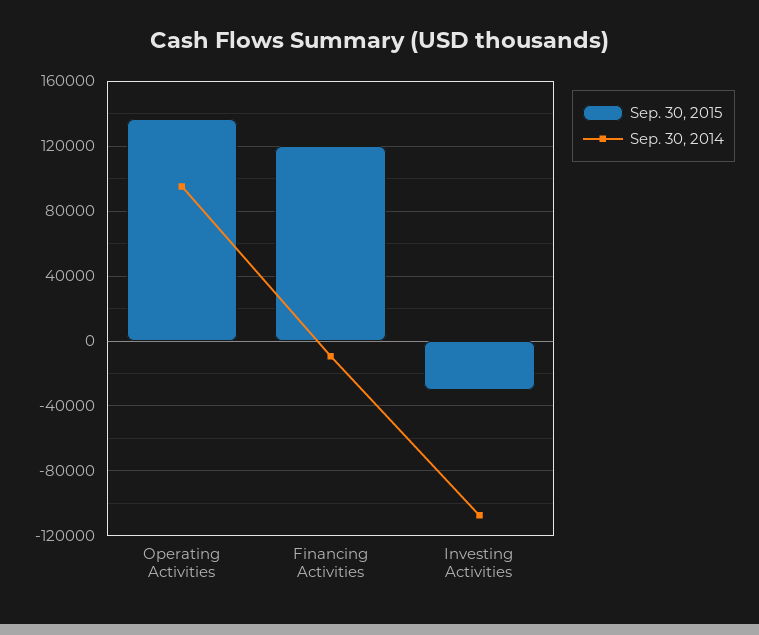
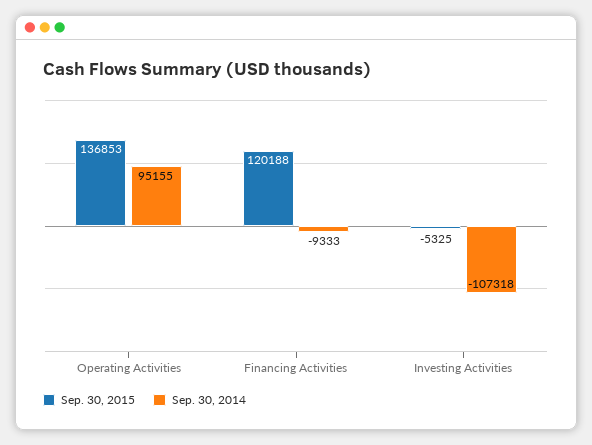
  {
    "Sep. 30, 2015": {
      "Operating Activities": 136853,
      "Financing Activities": 120188,
-     "Investing Activities": -30000
+     "Investing Activities": -5325
    },
    "Sep. 30, 2014": {
      "Operating Activities": 95155,
      "Financing Activities": -9333,
      "Investing Activities": -107318
    }
  }

